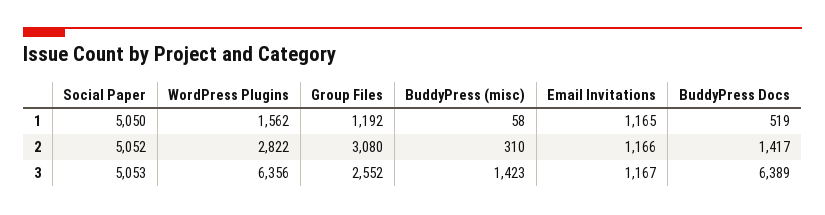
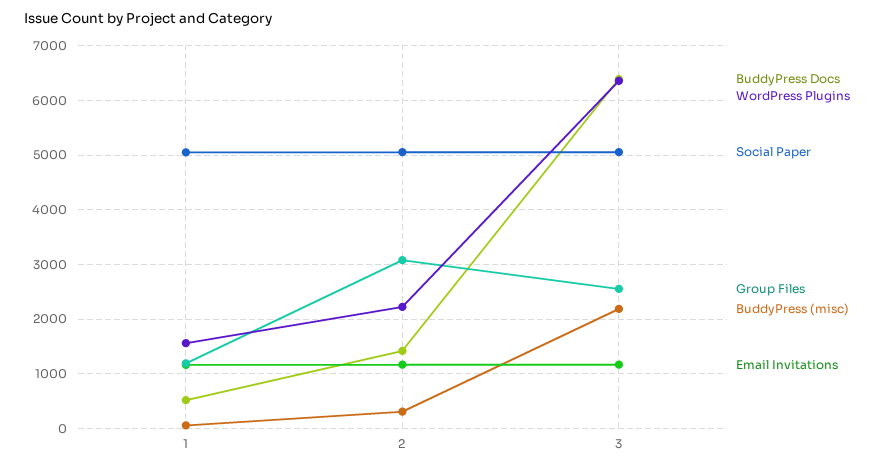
  {
    "Social Paper": {
      "1": 5050,
      "2": 5052,
      "3": 5053
    },
    "WordPress Plugins": {
      "1": 1562,
-     "2": 2822,
+     "2": 2200,
      "3": 6356
    },
    "Group Files": {
      "1": 1192,
      "2": 3080,
      "3": 2552
    },
    "BuddyPress (misc)": {
      "1": 58,
      "2": 310,
-     "3": 1423
+     "3": 2200
    },
    "Email Invitations": {
      "1": 1165,
      "2": 1166,
      "3": 1167
    },
    "BuddyPress Docs": {
      "1": 519,
      "2": 1417,
      "3": 6389
    }
  }

